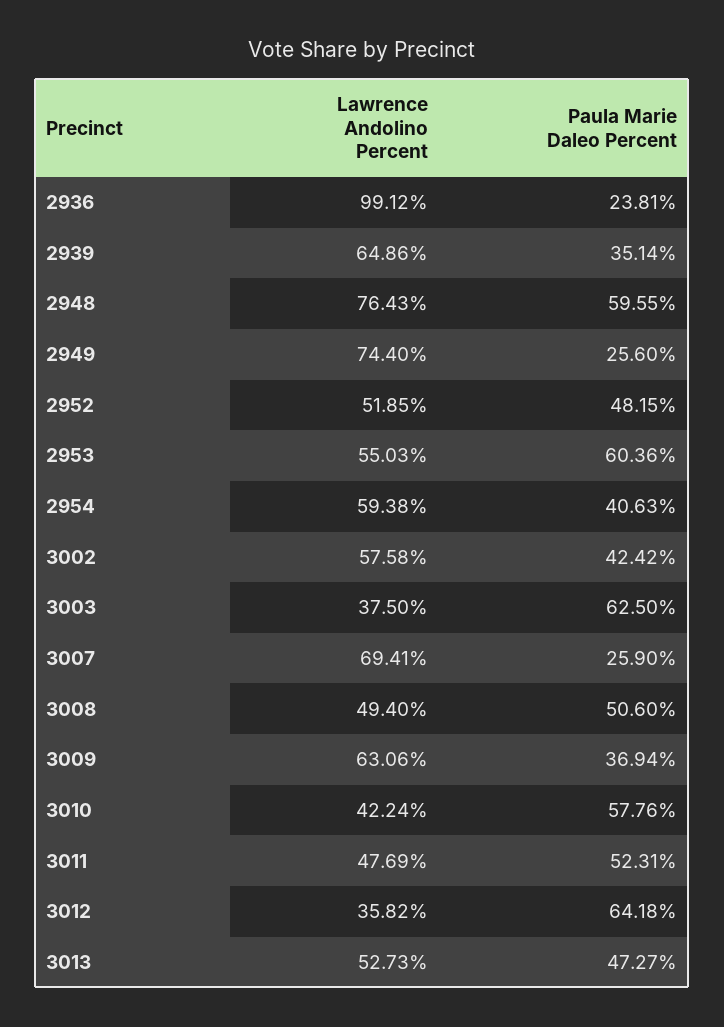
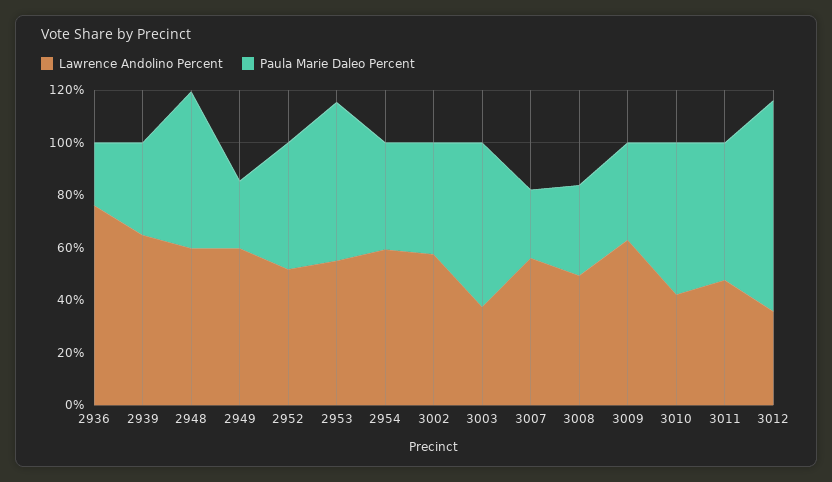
  {
    "Lawrence Andolino Percent": {
-     "2936": 99.12,
+     "2936": 75,
      "2939": 64.86,
-     "2948": 76.43,
+     "2948": 60,
-     "2949": 74.4,
+     "2949": 60,
      "2952": 51.85,
      "2953": 55.03,
      "2954": 59.38,
      "3002": 57.58,
      "3003": 37.5,
-     "3007": 69.41,
+     "3007": 55,
      "3008": 49.4,
      "3009": 63.06,
      "3010": 42.24,
      "3011": 47.69,
-     "3012": 35.82,
+     "3012": 35.82
-     "3013": 52.73
    },
    "Paula Marie Daleo Percent": {
      "2936": 23.81,
      "2939": 35.14,
      "2948": 59.55,
      "2949": 25.6,
      "2952": 48.15,
      "2953": 60.36,
      "2954": 40.63,
      "3002": 42.42,
      "3003": 62.5,
      "3007": 25.9,
-     "3008": 50.6,
+     "3008": 35,
      "3009": 36.94,
      "3010": 57.76,
      "3011": 52.31,
-     "3012": 64.18,
+     "3012": 80
-     "3013": 47.27
    }
  }

